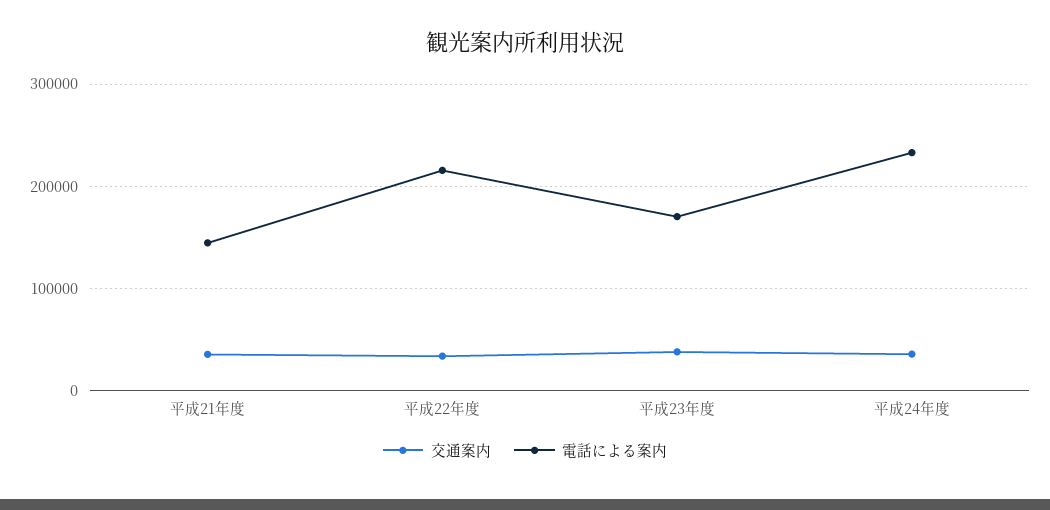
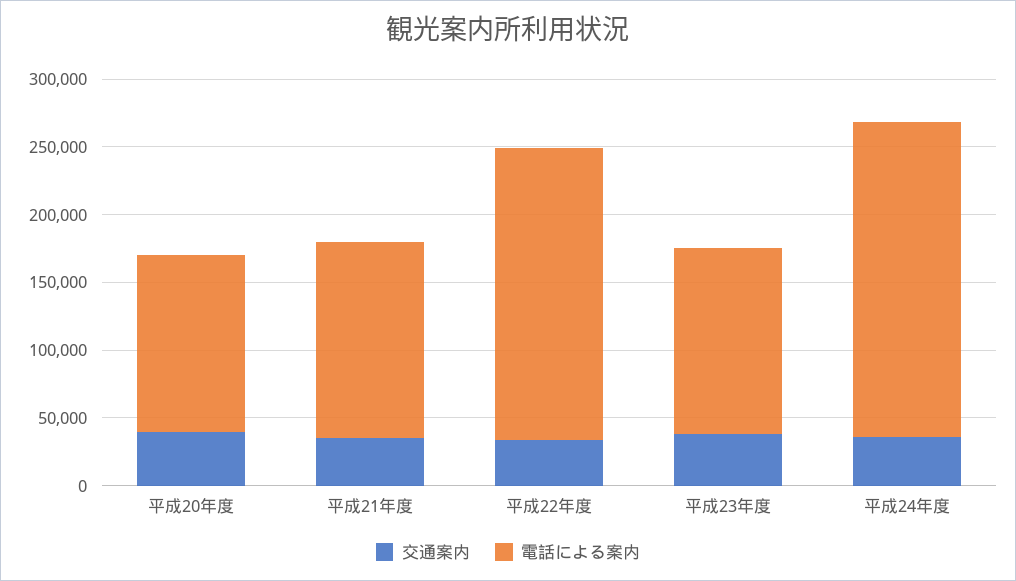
  {
    "交通案内": {
      "平成21年度": 40000,
      "平成22年度": 30000,
      "平成23年度": 40000,
-     "平成24年度": 40000
+     "平成24年度": 40000,
+     "平成20年度": 40000
    },
    "電話による案内": {
      "平成21年度": 140000,
      "平成22年度": 220000,
-     "平成23年度": 170000,
+     "平成23年度": 140000,
-     "平成24年度": 230000
+     "平成24年度": 230000,
+     "平成20年度": 130000
    }
  }

